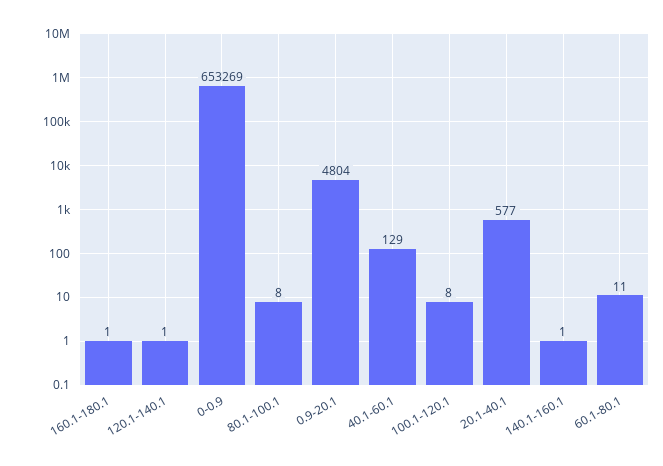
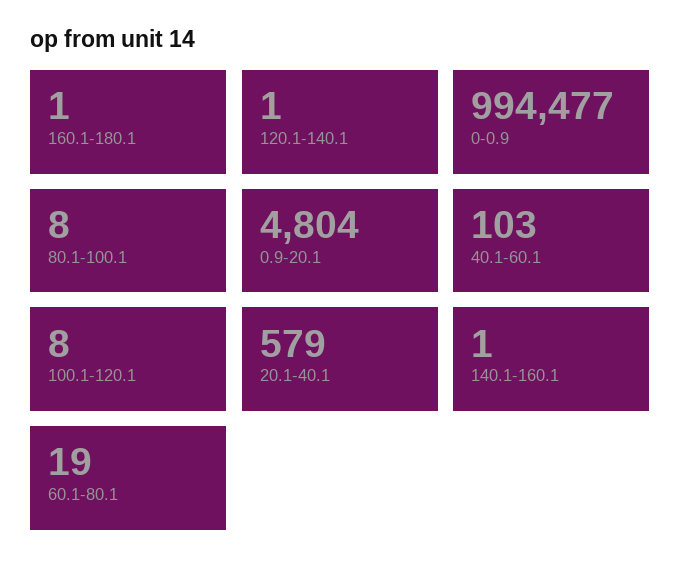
  {
    "160.1-180.1": 1,
    "120.1-140.1": 1,
-   "0-0.9": 653269,
+   "0-0.9": 994477,
    "80.1-100.1": 8,
    "0.9-20.1": 4804,
-   "40.1-60.1": 129,
+   "40.1-60.1": 103,
    "100.1-120.1": 8,
-   "20.1-40.1": 577,
+   "20.1-40.1": 579,
    "140.1-160.1": 1,
-   "60.1-80.1": 11
+   "60.1-80.1": 19
  }

